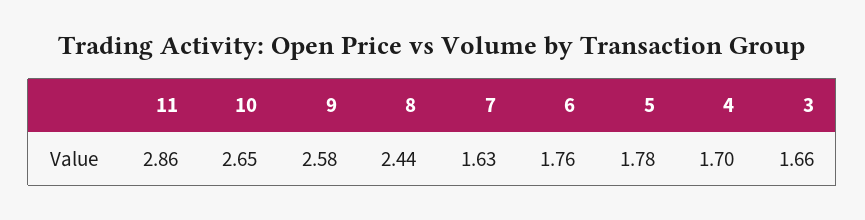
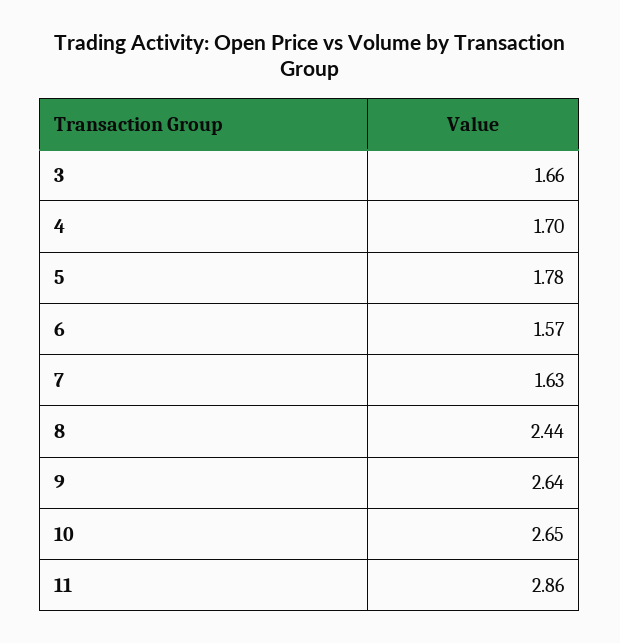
  {
    "11": 2.86,
    "10": 2.65,
-   "9": 2.58,
+   "9": 2.64,
    "8": 2.44,
    "7": 1.63,
-   "6": 1.76,
+   "6": 1.57,
    "5": 1.78,
    "4": 1.7,
    "3": 1.66
  }

